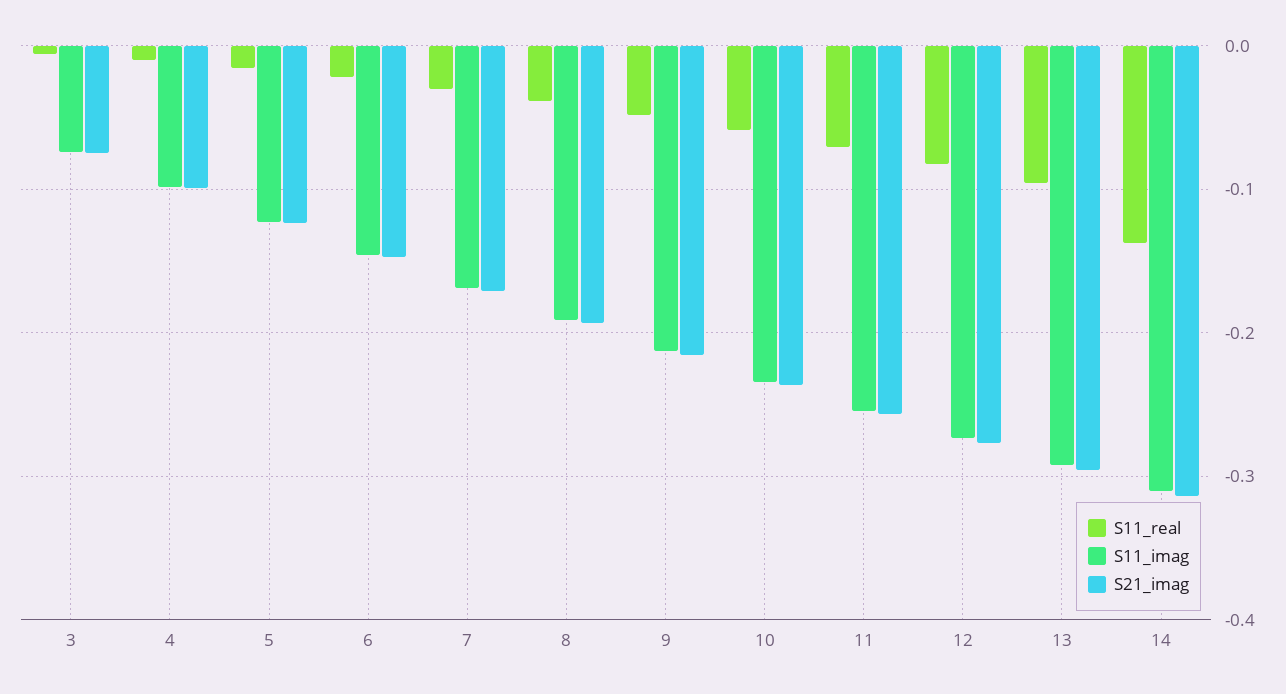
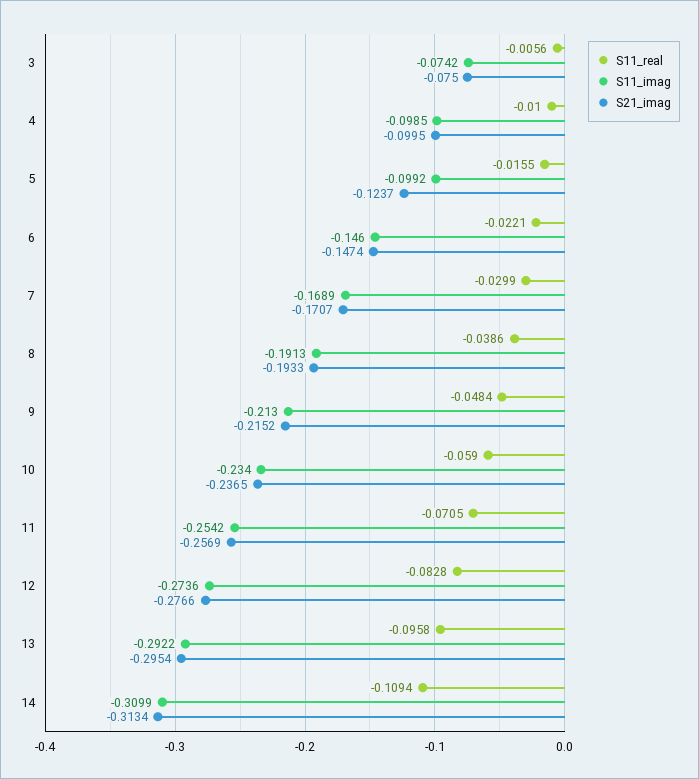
  {
    "S11_real": {
      "3": -0.0056,
      "4": -0.01,
      "5": -0.0155,
      "6": -0.0221,
      "7": -0.0299,
      "8": -0.0386,
      "9": -0.0484,
      "10": -0.059,
      "11": -0.0705,
      "12": -0.0828,
      "13": -0.0958,
-     "14": -0.14
+     "14": -0.1094
    },
    "S11_imag": {
      "3": -0.0742,
      "4": -0.0985,
-     "5": -0.12,
+     "5": -0.0992,
      "6": -0.146,
      "7": -0.1689,
      "8": -0.1913,
      "9": -0.213,
      "10": -0.234,
      "11": -0.2542,
      "12": -0.2736,
      "13": -0.2922,
      "14": -0.3099
    },
    "S21_imag": {
      "3": -0.075,
      "4": -0.0995,
      "5": -0.1237,
      "6": -0.1474,
      "7": -0.1707,
      "8": -0.1933,
      "9": -0.2152,
      "10": -0.2365,
      "11": -0.2569,
      "12": -0.2766,
      "13": -0.2954,
      "14": -0.3134
    }
  }

